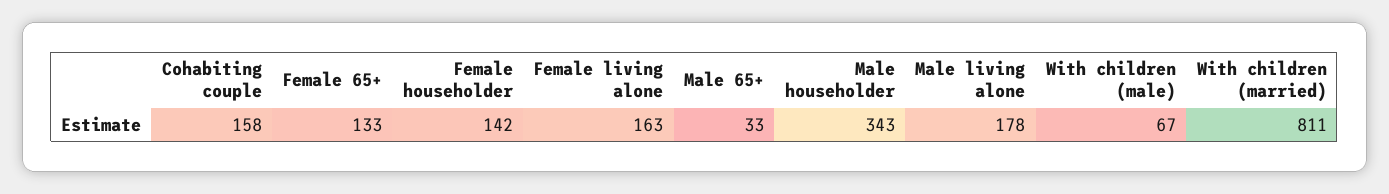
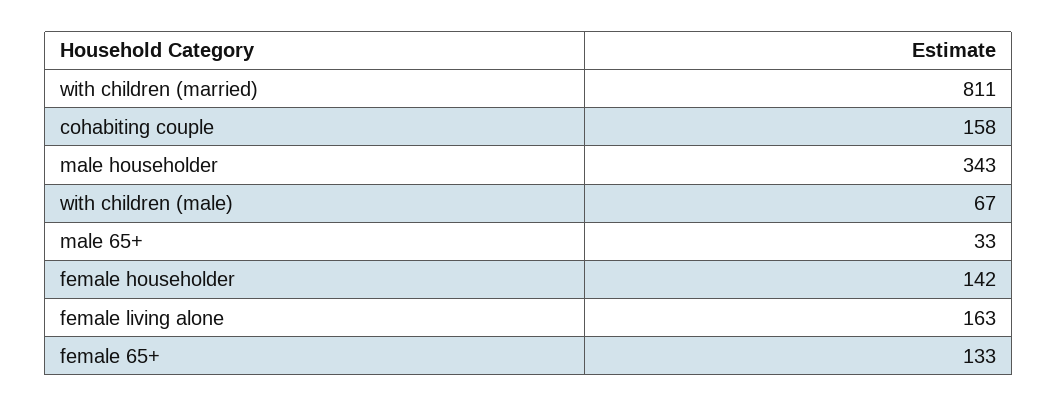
  {
    "Cohabiting couple": 158,
    "Female 65+": 133,
    "Female householder": 142,
    "Female living alone": 163,
    "Male 65+": 33,
    "Male householder": 343,
-   "Male living alone": 178,
    "With children (male)": 67,
    "With children (married)": 811
  }

